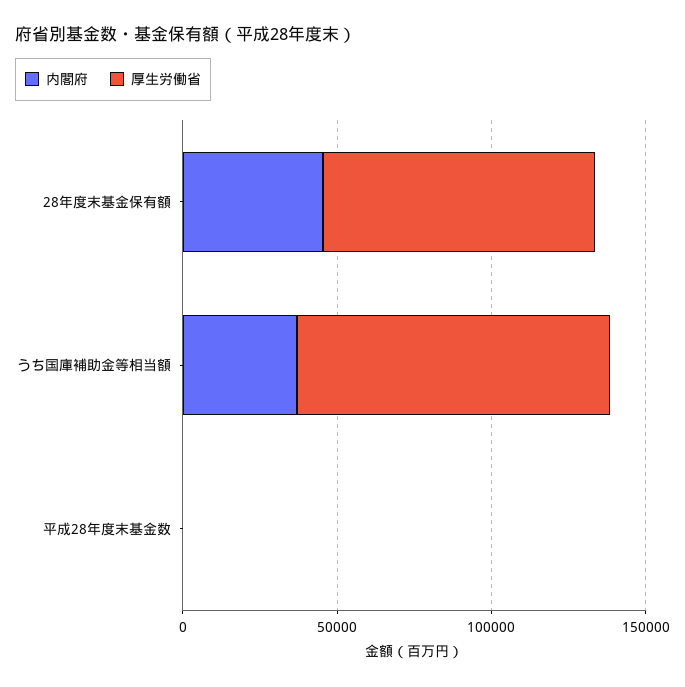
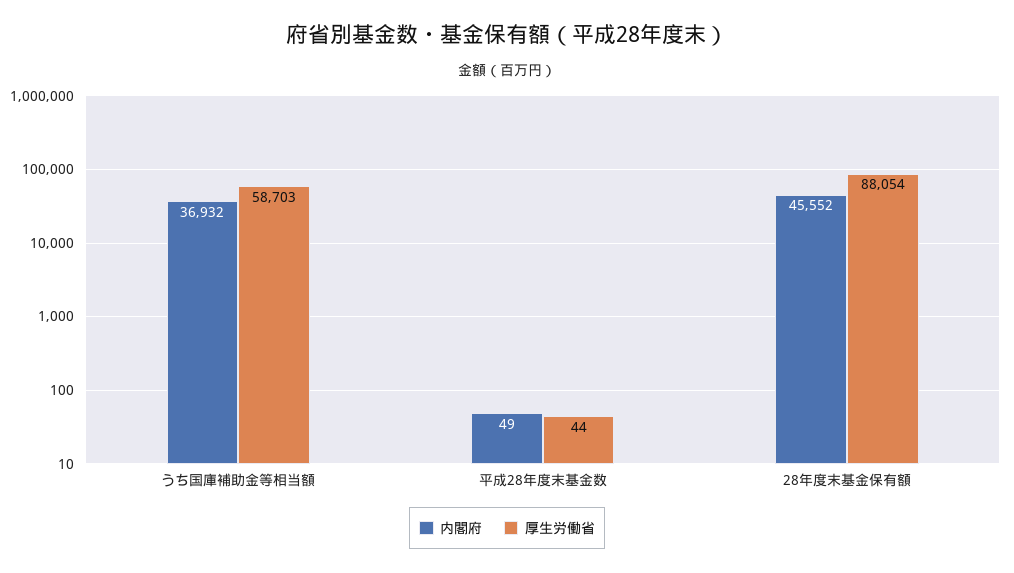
  {
    "内閣府": {
      "28年度末基金保有額": 45552,
      "うち国庫補助金等相当額": 36932,
      "平成28年度末基金数": 49
    },
    "厚生労働省": {
      "28年度末基金保有額": 88054,
-     "うち国庫補助金等相当額": 100000,
+     "うち国庫補助金等相当額": 58703,
      "平成28年度末基金数": 44
    }
  }

